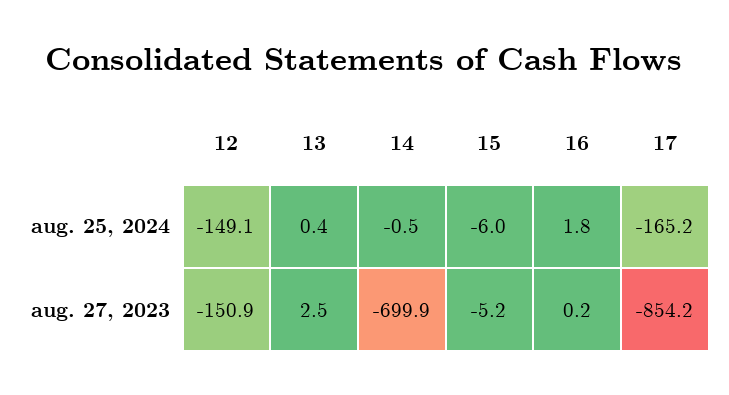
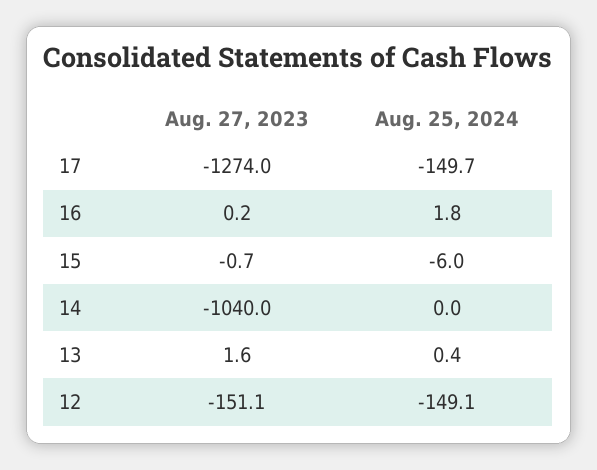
  {
    "12": {
      "aug. 25, 2024": -149.1,
-     "aug. 27, 2023": -150.9
+     "aug. 27, 2023": -151.1
    },
    "13": {
      "aug. 25, 2024": 0.4,
-     "aug. 27, 2023": 2.5
+     "aug. 27, 2023": 1.6
    },
    "14": {
-     "aug. 25, 2024": -0.5,
+     "aug. 25, 2024": 0,
-     "aug. 27, 2023": -699.9
+     "aug. 27, 2023": -1040
    },
    "15": {
      "aug. 25, 2024": -6,
-     "aug. 27, 2023": -5.2
+     "aug. 27, 2023": -0.7
    },
    "16": {
      "aug. 25, 2024": 1.8,
      "aug. 27, 2023": 0.2
    },
    "17": {
-     "aug. 25, 2024": -165.2,
+     "aug. 25, 2024": -149.7,
-     "aug. 27, 2023": -854.2
+     "aug. 27, 2023": -1274
    }
  }

